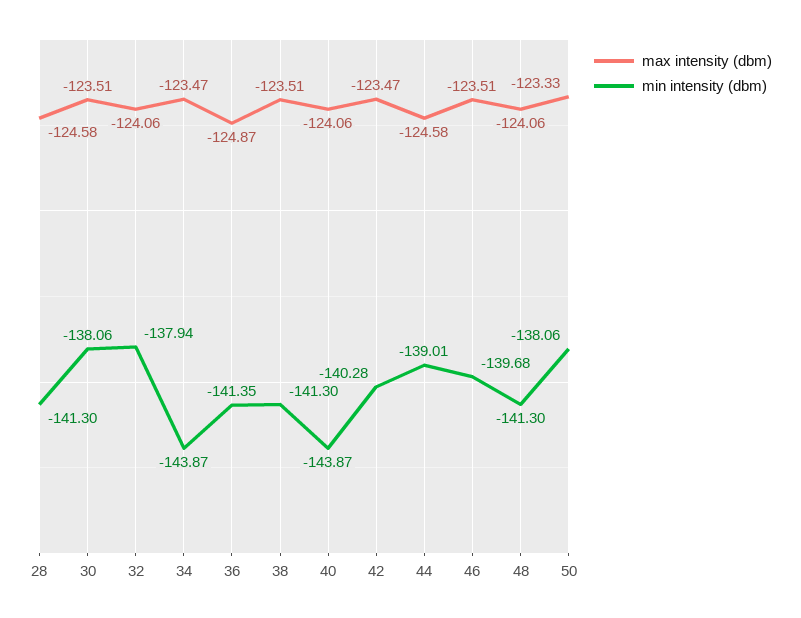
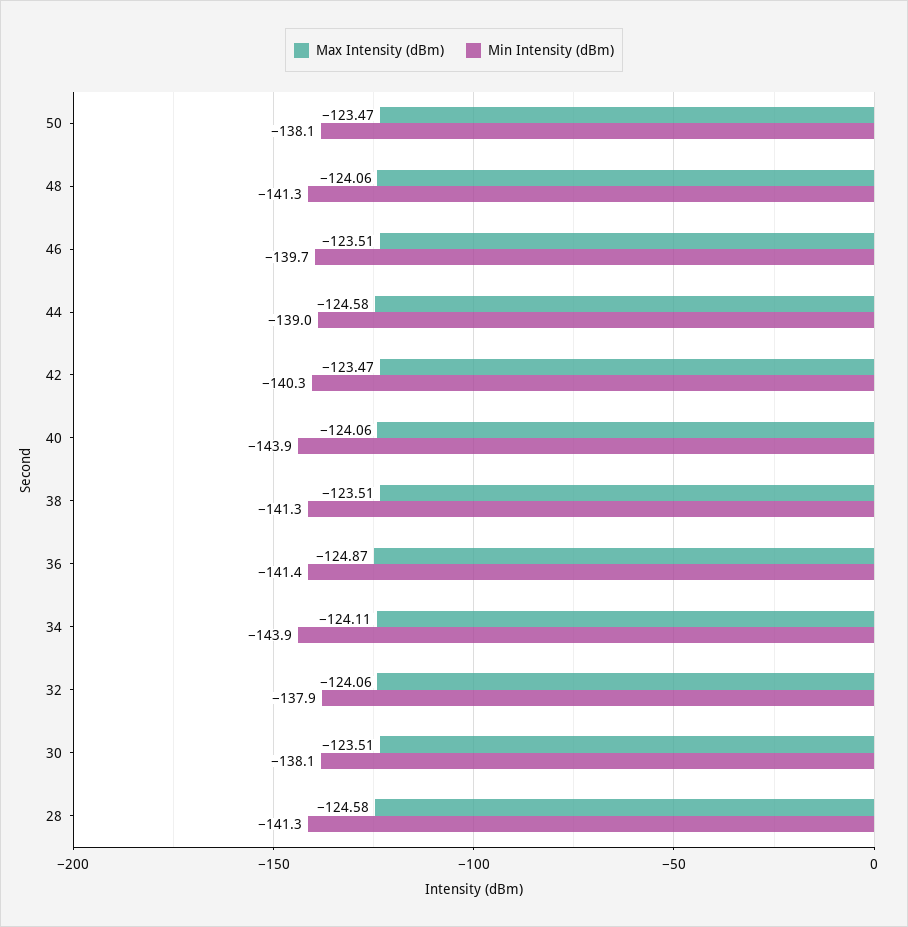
  {
    "max intensity (dbm)": {
      "28": -124.58,
      "30": -123.51,
      "32": -124.06,
-     "34": -123.47,
+     "34": -124.11,
      "36": -124.87,
      "38": -123.51,
      "40": -124.06,
      "42": -123.47,
      "44": -124.58,
      "46": -123.51,
      "48": -124.06,
-     "50": -123.33
+     "50": -123.47
    },
    "min intensity (dbm)": {
      "28": -141.3,
      "30": -138.06,
      "32": -137.94,
      "34": -143.87,
      "36": -141.35,
      "38": -141.3,
      "40": -143.87,
      "42": -140.28,
      "44": -139.01,
      "46": -139.68,
      "48": -141.3,
      "50": -138.06
    }
  }

